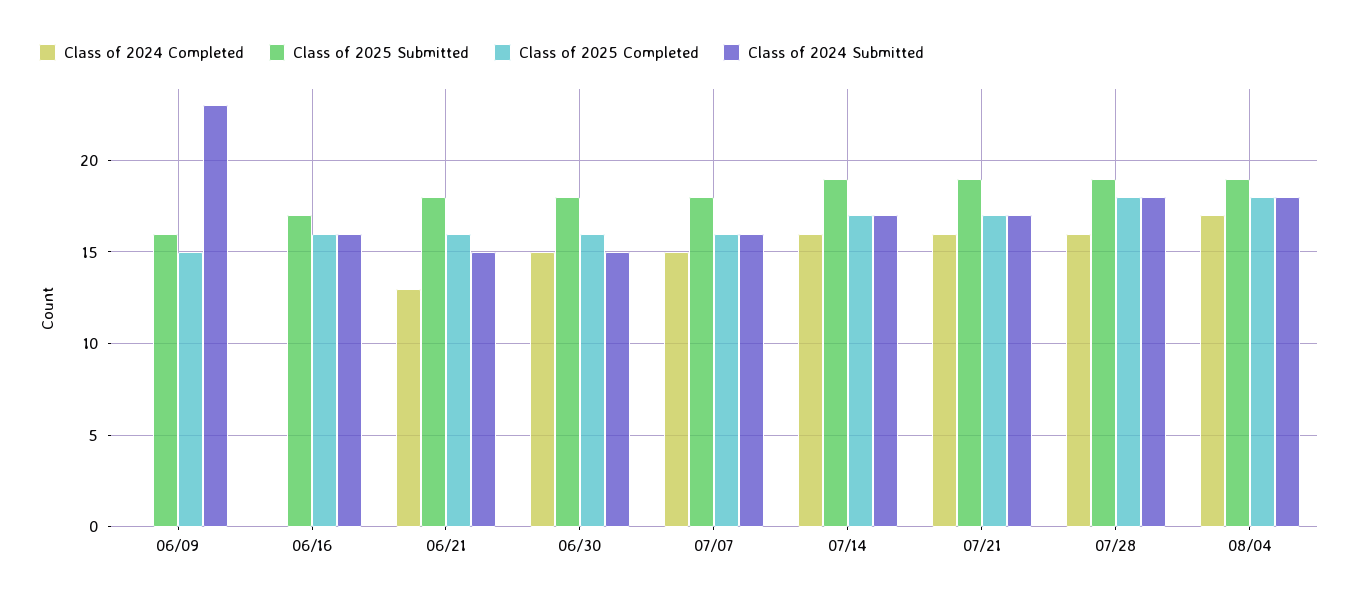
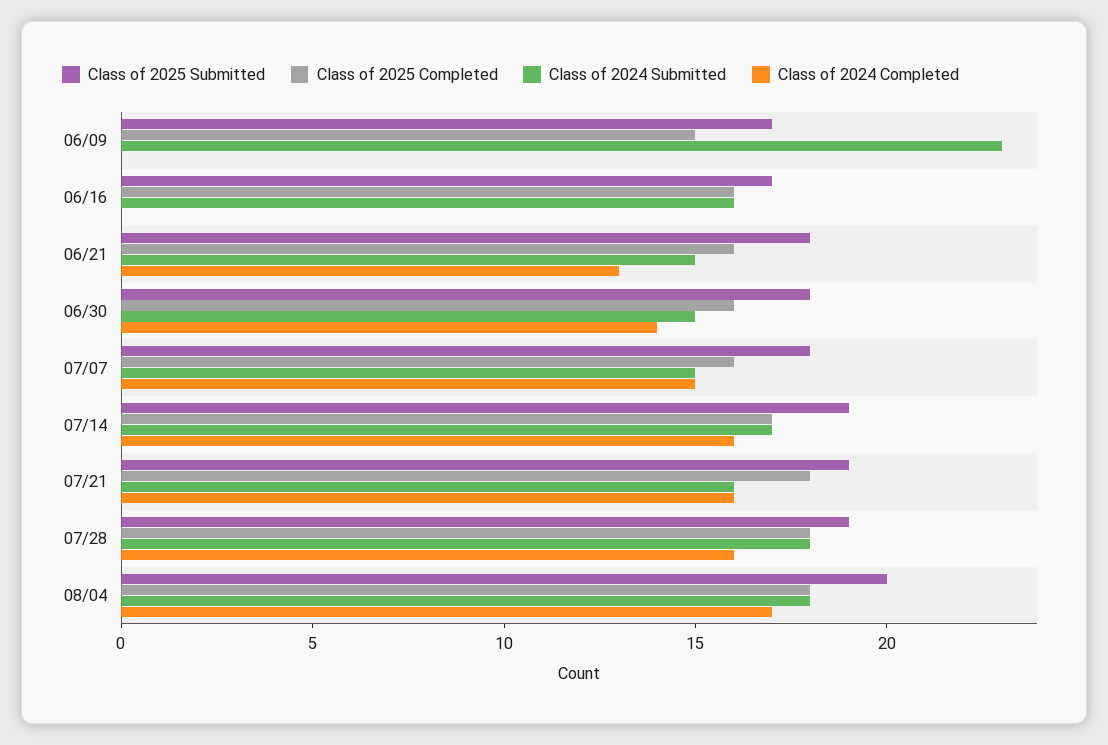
  {
    "Class of 2024 Completed": {
      "06/09": 0,
      "06/16": 0,
      "06/21": 13,
-     "06/30": 15,
+     "06/30": 14,
      "07/07": 15,
      "07/14": 16,
      "07/21": 16,
      "07/28": 16,
      "08/04": 17
    },
    "Class of 2025 Submitted": {
-     "06/09": 16,
+     "06/09": 17,
      "06/16": 17,
      "06/21": 18,
      "06/30": 18,
      "07/07": 18,
      "07/14": 19,
      "07/21": 19,
      "07/28": 19,
-     "08/04": 19
+     "08/04": 20
    },
    "Class of 2025 Completed": {
      "06/09": 15,
      "06/16": 16,
      "06/21": 16,
      "06/30": 16,
      "07/07": 16,
      "07/14": 17,
-     "07/21": 17,
+     "07/21": 18,
      "07/28": 18,
      "08/04": 18
    },
    "Class of 2024 Submitted": {
      "06/09": 23,
      "06/16": 16,
      "06/21": 15,
      "06/30": 15,
-     "07/07": 16,
+     "07/07": 15,
      "07/14": 17,
-     "07/21": 17,
+     "07/21": 16,
      "07/28": 18,
      "08/04": 18
    }
  }

